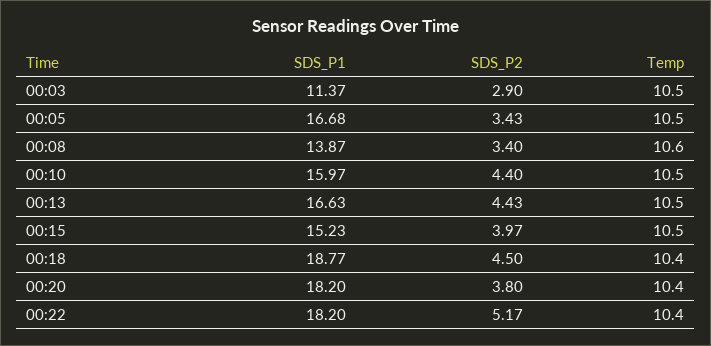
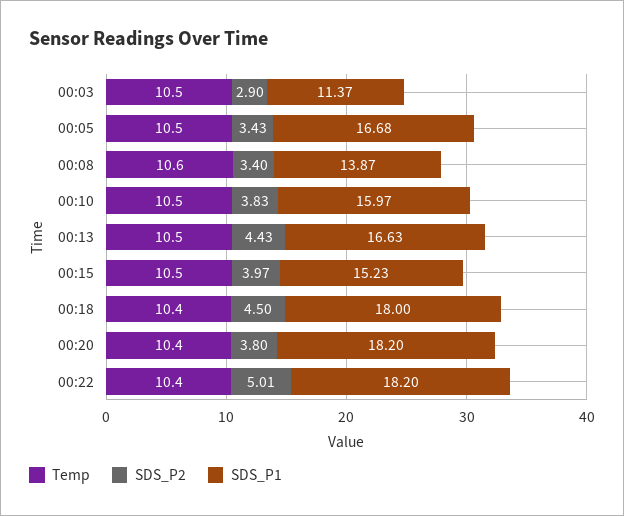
  {
    "SDS_P1": {
      "00:03": 11.37,
      "00:05": 16.68,
      "00:08": 13.87,
      "00:10": 15.97,
      "00:13": 16.63,
      "00:15": 15.23,
-     "00:18": 18.77,
+     "00:18": 18,
      "00:20": 18.2,
      "00:22": 18.2
    },
    "SDS_P2": {
      "00:03": 2.9,
      "00:05": 3.43,
      "00:08": 3.4,
-     "00:10": 4.4,
+     "00:10": 3.83,
      "00:13": 4.43,
      "00:15": 3.97,
      "00:18": 4.5,
      "00:20": 3.8,
-     "00:22": 5.17
+     "00:22": 5.01
    },
    "Temp": {
      "00:03": 10.5,
      "00:05": 10.5,
      "00:08": 10.6,
      "00:10": 10.5,
      "00:13": 10.5,
      "00:15": 10.5,
      "00:18": 10.4,
      "00:20": 10.4,
      "00:22": 10.4
    }
  }

